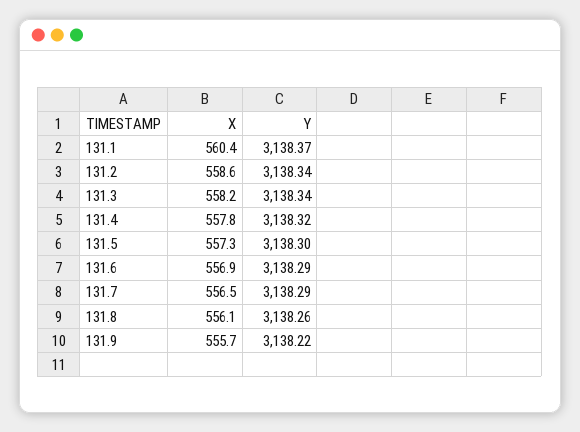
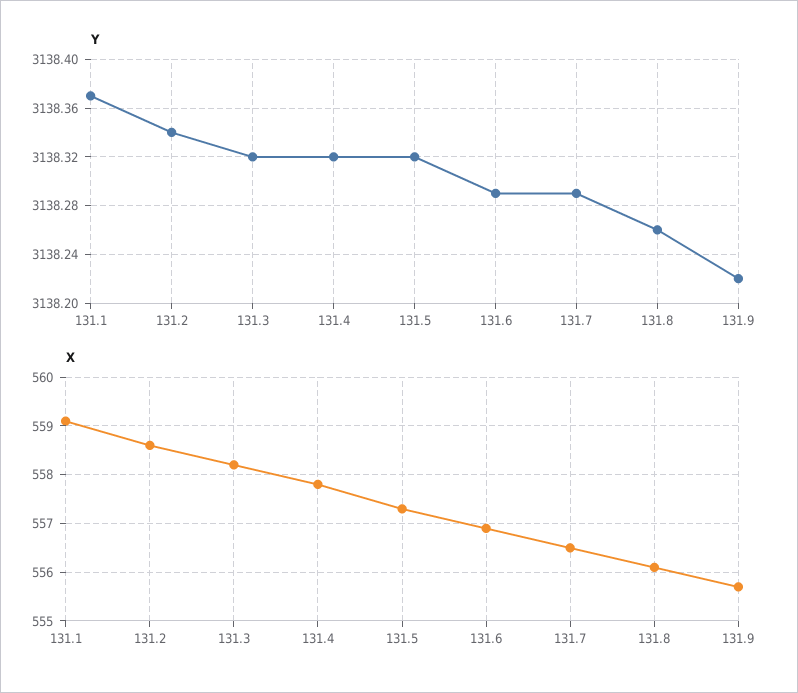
  {
    "X": {
-     "131.1": 560.4,
+     "131.1": 559,
      "131.2": 558.6,
      "131.3": 558.2,
      "131.4": 557.8,
      "131.5": 557.3,
      "131.6": 556.9,
      "131.7": 556.5,
      "131.8": 556.1,
      "131.9": 555.7
    },
    "Y": {
      "131.1": 3138.37,
      "131.2": 3138.34,
-     "131.3": 3138.34,
+     "131.3": 3138.32,
      "131.4": 3138.32,
-     "131.5": 3138.3,
+     "131.5": 3138.32,
      "131.6": 3138.29,
      "131.7": 3138.29,
      "131.8": 3138.26,
      "131.9": 3138.22
    }
  }

